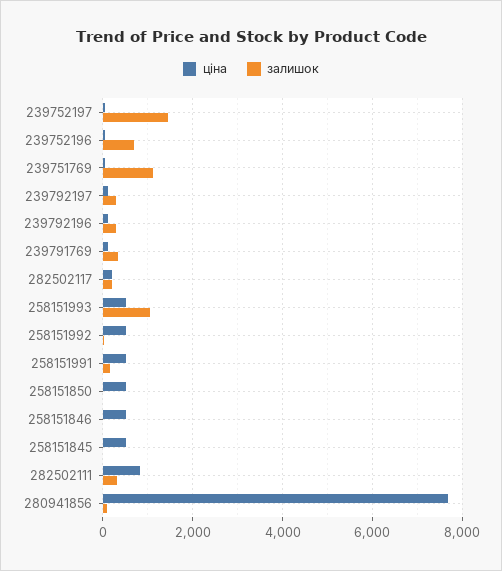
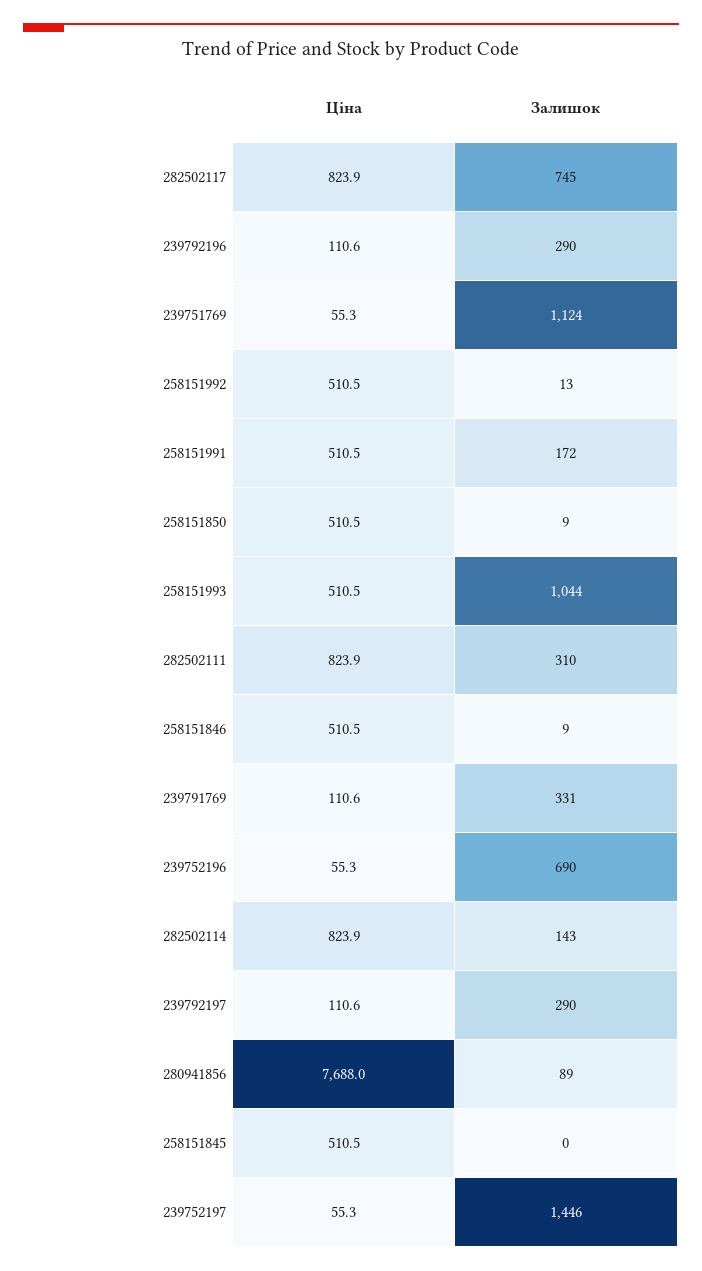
  {
    "ціна": {
      "239752197": 55.3,
      "239752196": 55.3,
      "239751769": 55.3,
      "239792197": 110.6,
      "239792196": 110.6,
      "239791769": 110.6,
-     "282502117": 200,
+     "282502117": 823.9,
      "258151993": 510.5,
      "258151992": 510.5,
      "258151991": 510.5,
      "258151850": 510.5,
      "258151846": 510.5,
      "258151845": 510.5,
      "282502111": 823.9,
-     "280941856": 7688
+     "280941856": 7688,
+     "282502114": 823.9
    },
    "залишок": {
      "239752197": 1446,
      "239752196": 690,
      "239751769": 1124,
      "239792197": 290,
      "239792196": 290,
      "239791769": 331,
-     "282502117": 200,
+     "282502117": 745,
      "258151993": 1044,
      "258151992": 13,
      "258151991": 172,
      "258151850": 9,
      "258151846": 9,
      "258151845": 0,
      "282502111": 310,
-     "280941856": 89
+     "280941856": 89,
+     "282502114": 143
    }
  }

